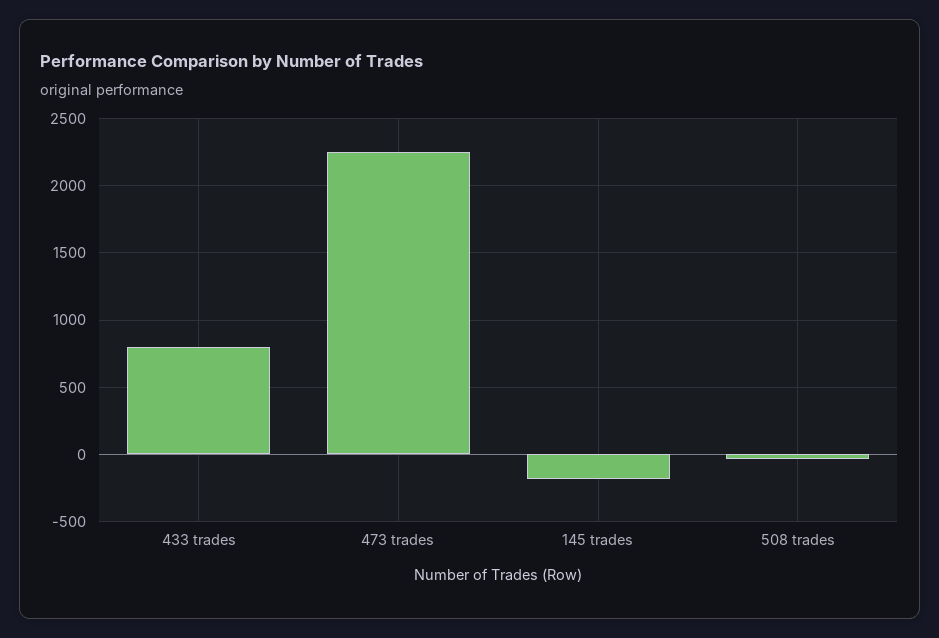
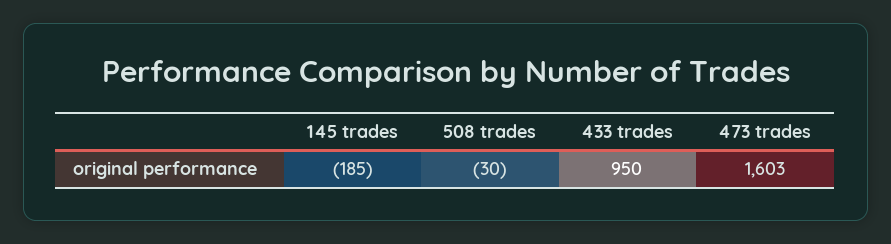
  {
-   "433 trades": 800,
+   "433 trades": 950,
-   "473 trades": 2250,
+   "473 trades": 1603,
    "145 trades": -185,
    "508 trades": -30
  }

